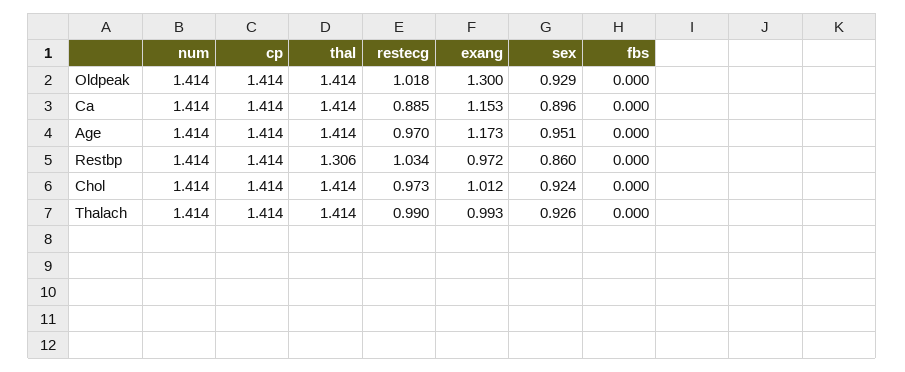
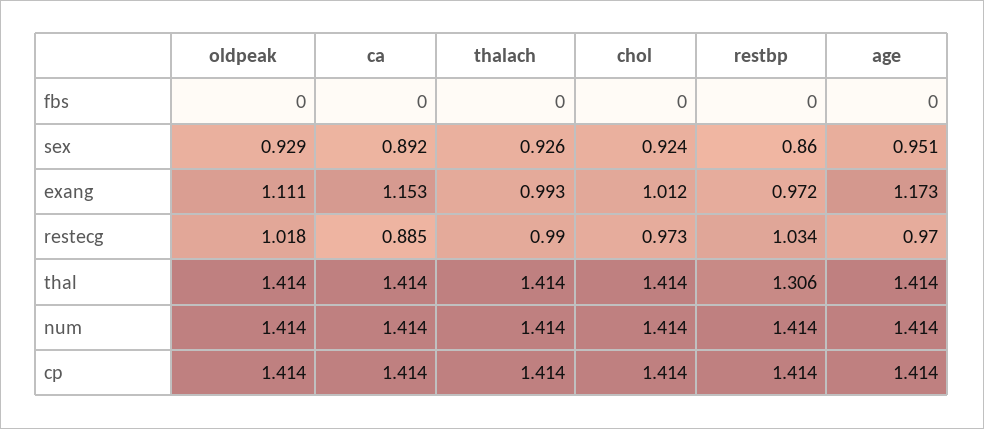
  {
    "num": {
      "Oldpeak": 1.414,
      "Ca": 1.414,
      "Age": 1.414,
      "Restbp": 1.414,
      "Chol": 1.414,
      "Thalach": 1.414
    },
    "cp": {
      "Oldpeak": 1.414,
      "Ca": 1.414,
      "Age": 1.414,
      "Restbp": 1.414,
      "Chol": 1.414,
      "Thalach": 1.414
    },
    "thal": {
      "Oldpeak": 1.414,
      "Ca": 1.414,
      "Age": 1.414,
      "Restbp": 1.306,
      "Chol": 1.414,
      "Thalach": 1.414
    },
    "restecg": {
      "Oldpeak": 1.018,
      "Ca": 0.885,
      "Age": 0.97,
      "Restbp": 1.034,
      "Chol": 0.973,
      "Thalach": 0.99
    },
    "exang": {
-     "Oldpeak": 1.3,
+     "Oldpeak": 1.111,
      "Ca": 1.153,
      "Age": 1.173,
      "Restbp": 0.972,
      "Chol": 1.012,
      "Thalach": 0.993
    },
    "sex": {
      "Oldpeak": 0.929,
-     "Ca": 0.896,
+     "Ca": 0.892,
      "Age": 0.951,
      "Restbp": 0.86,
      "Chol": 0.924,
      "Thalach": 0.926
    },
    "fbs": {
      "Oldpeak": 0,
      "Ca": 0,
      "Age": 0,
      "Restbp": 0,
      "Chol": 0,
      "Thalach": 0
    }
  }

